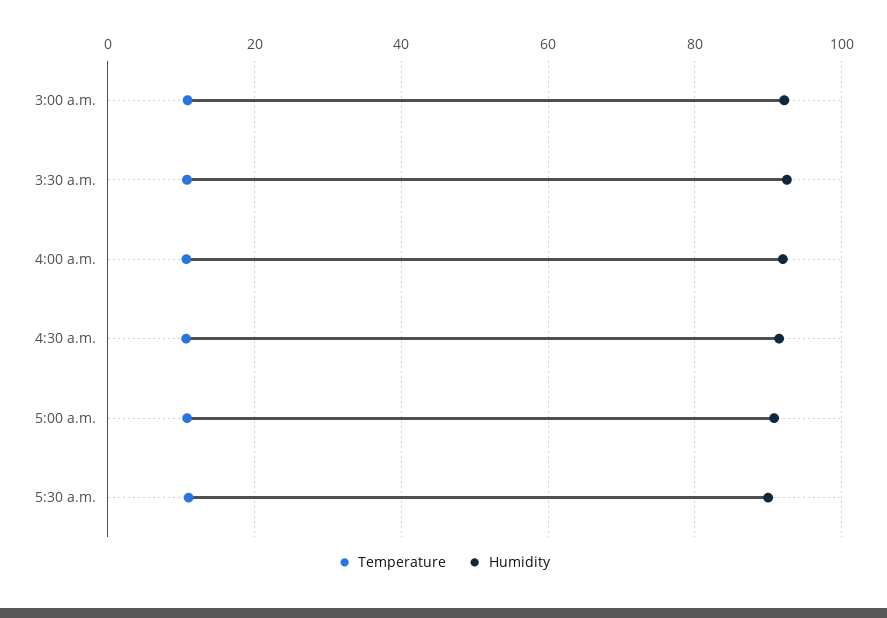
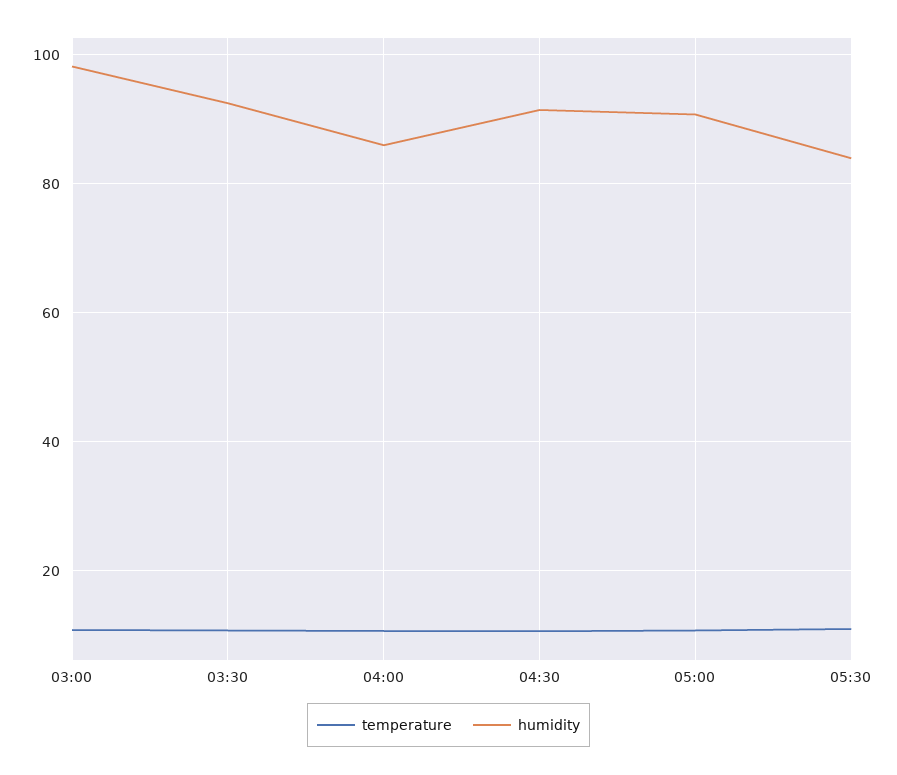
  {
    "Temperature": {
      "3:00 a.m.": 10,
      "3:30 a.m.": 10,
      "4:00 a.m.": 10,
      "4:30 a.m.": 10,
      "5:00 a.m.": 10,
      "5:30 a.m.": 12
    },
    "Humidity": {
-     "3:00 a.m.": 92,
+     "3:00 a.m.": 98,
      "3:30 a.m.": 92,
-     "4:00 a.m.": 92,
+     "4:00 a.m.": 86,
      "4:30 a.m.": 92,
      "5:00 a.m.": 90,
-     "5:30 a.m.": 90
+     "5:30 a.m.": 84
    }
  }

